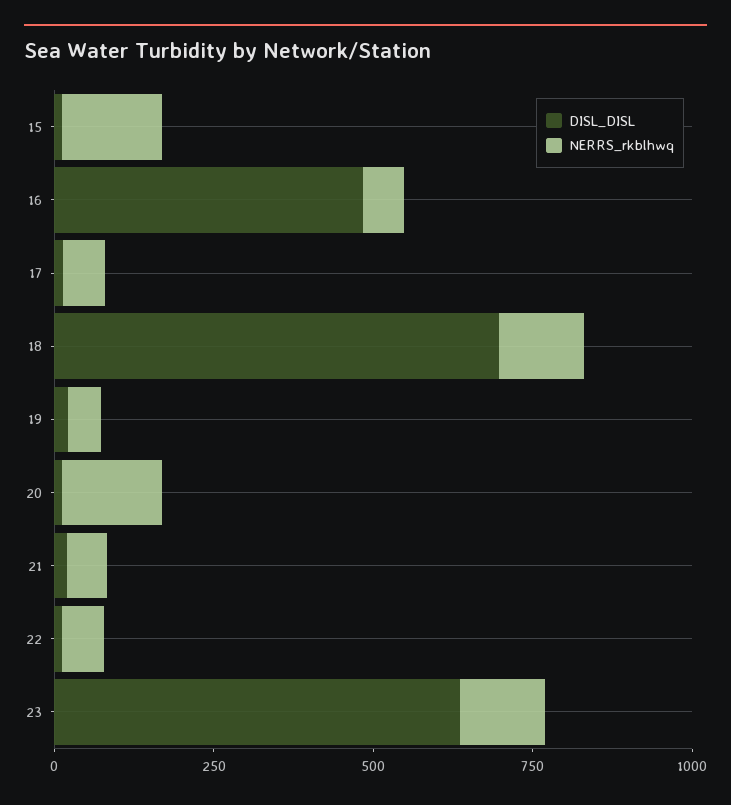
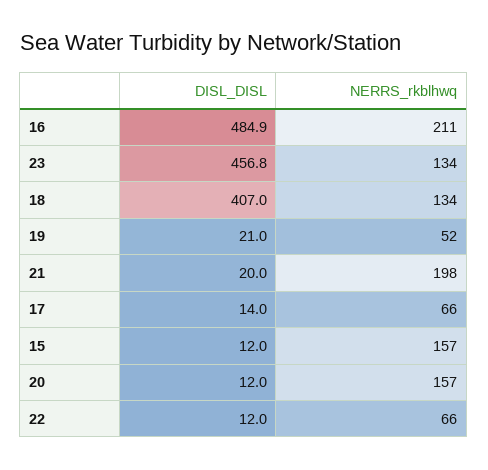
  {
    "DISL_DISL": {
      "15": 12,
      "16": 484.9,
      "17": 14,
-     "18": 700,
+     "18": 407,
      "19": 21,
      "20": 12,
      "21": 20,
      "22": 12,
-     "23": 650
+     "23": 456.8
    },
    "NERRS_rkblhwq": {
      "15": 157,
-     "16": 50,
+     "16": 211,
      "17": 66,
      "18": 134,
      "19": 52,
      "20": 157,
-     "21": 50,
+     "21": 198,
      "22": 66,
      "23": 134
    }
  }

